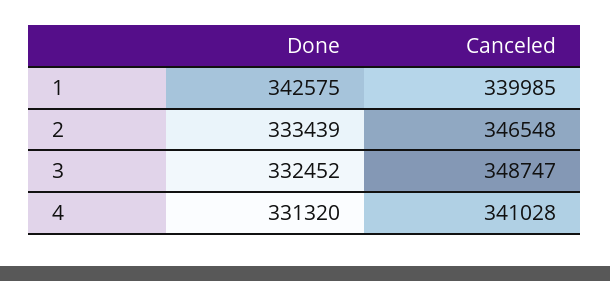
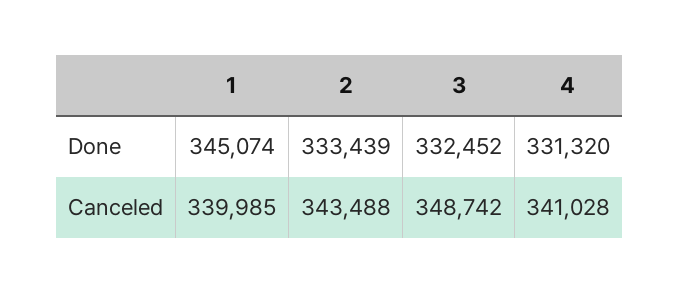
  {
    "Done": {
-     "1": 342575,
+     "1": 345074,
      "2": 333439,
      "3": 332452,
      "4": 331320
    },
    "Canceled": {
      "1": 339985,
-     "2": 346548,
+     "2": 343488,
-     "3": 348747,
+     "3": 348742,
      "4": 341028
    }
  }

